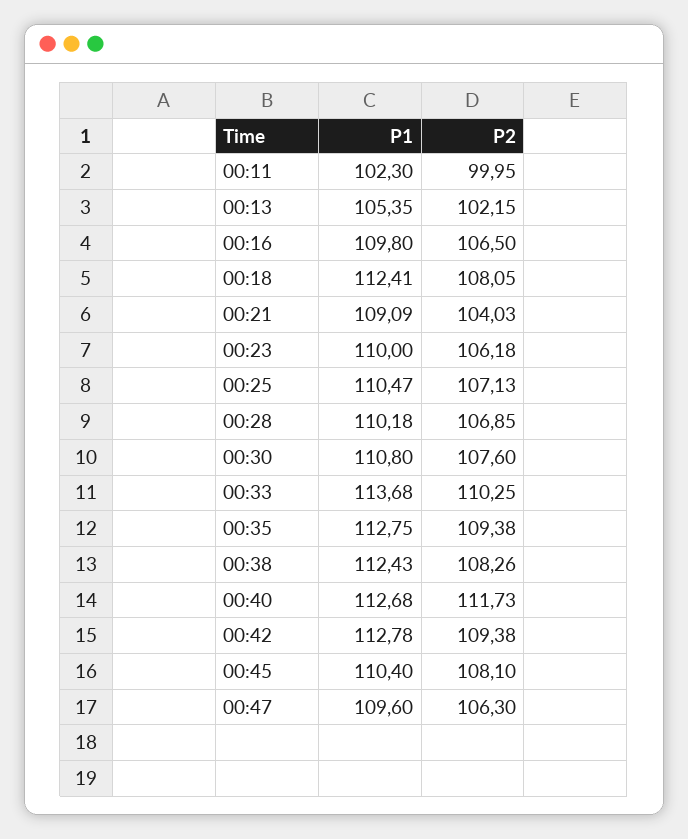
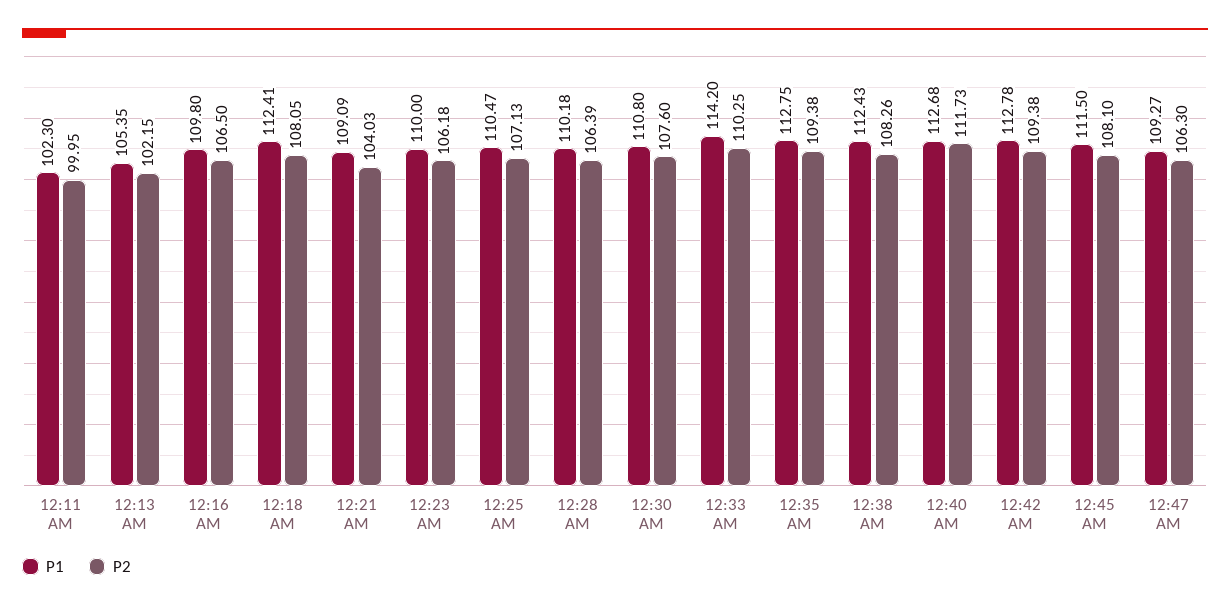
  {
    "P1": {
      "00:11": 102.3,
      "00:13": 105.35,
      "00:16": 109.8,
      "00:18": 112.41,
      "00:21": 109.09,
      "00:23": 110,
      "00:25": 110.47,
      "00:28": 110.18,
      "00:30": 110.8,
-     "00:33": 113.68,
+     "00:33": 114.2,
      "00:35": 112.75,
      "00:38": 112.43,
      "00:40": 112.68,
      "00:42": 112.78,
-     "00:45": 110.4,
+     "00:45": 111.5,
-     "00:47": 109.6
+     "00:47": 109.27
    },
    "P2": {
      "00:11": 99.95,
      "00:13": 102.15,
      "00:16": 106.5,
      "00:18": 108.05,
      "00:21": 104.03,
      "00:23": 106.18,
      "00:25": 107.13,
-     "00:28": 106.85,
+     "00:28": 106.39,
      "00:30": 107.6,
      "00:33": 110.25,
      "00:35": 109.38,
      "00:38": 108.26,
      "00:40": 111.73,
      "00:42": 109.38,
      "00:45": 108.1,
      "00:47": 106.3
    }
  }

